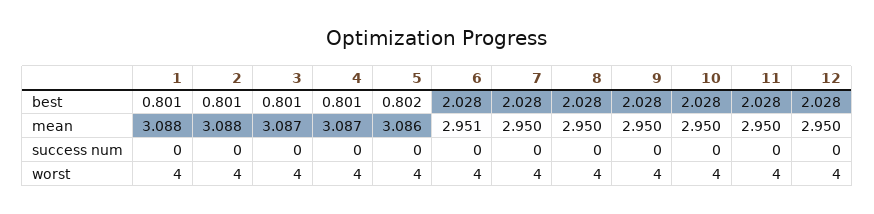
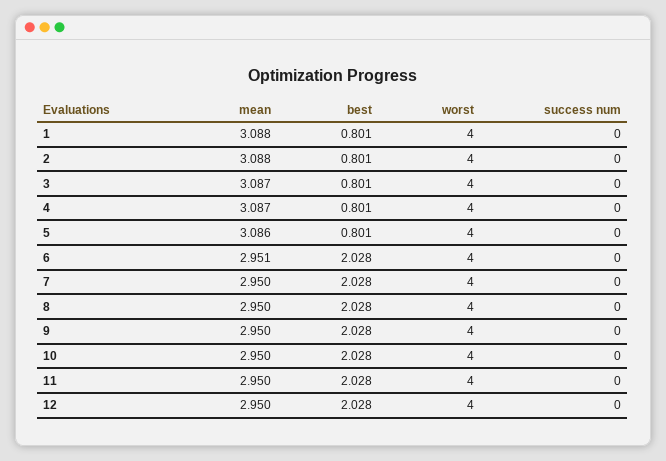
  {
    "1": {
      "best": 0.801,
      "mean": 3.088,
      "success num": 0,
      "worst": 4
    },
    "2": {
      "best": 0.801,
      "mean": 3.088,
      "success num": 0,
      "worst": 4
    },
    "3": {
      "best": 0.801,
      "mean": 3.087,
      "success num": 0,
      "worst": 4
    },
    "4": {
      "best": 0.801,
      "mean": 3.087,
      "success num": 0,
      "worst": 4
    },
    "5": {
-     "best": 0.802,
+     "best": 0.801,
      "mean": 3.086,
      "success num": 0,
      "worst": 4
    },
    "6": {
      "best": 2.028,
      "mean": 2.951,
      "success num": 0,
      "worst": 4
    },
    "7": {
      "best": 2.028,
      "mean": 2.95,
      "success num": 0,
      "worst": 4
    },
    "8": {
      "best": 2.028,
      "mean": 2.95,
      "success num": 0,
      "worst": 4
    },
    "9": {
      "best": 2.028,
      "mean": 2.95,
      "success num": 0,
      "worst": 4
    },
    "10": {
      "best": 2.028,
      "mean": 2.95,
      "success num": 0,
      "worst": 4
    },
    "11": {
      "best": 2.028,
      "mean": 2.95,
      "success num": 0,
      "worst": 4
    },
    "12": {
      "best": 2.028,
      "mean": 2.95,
      "success num": 0,
      "worst": 4
    }
  }

